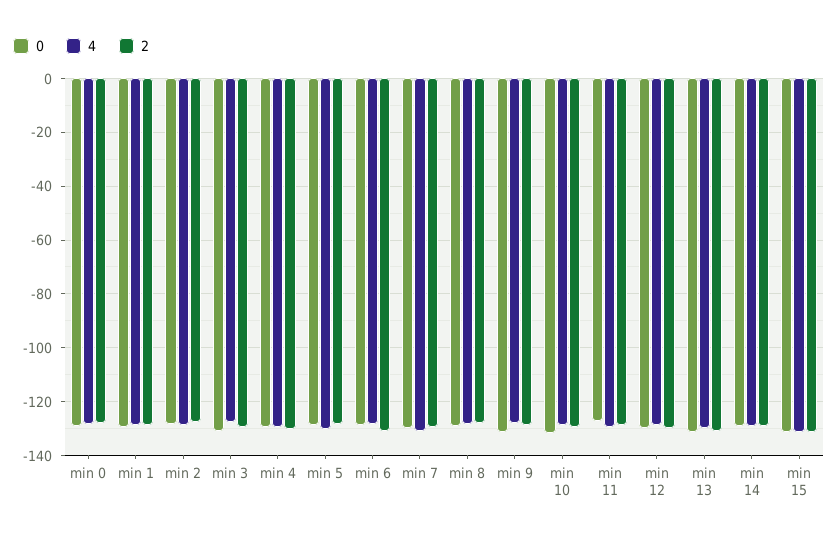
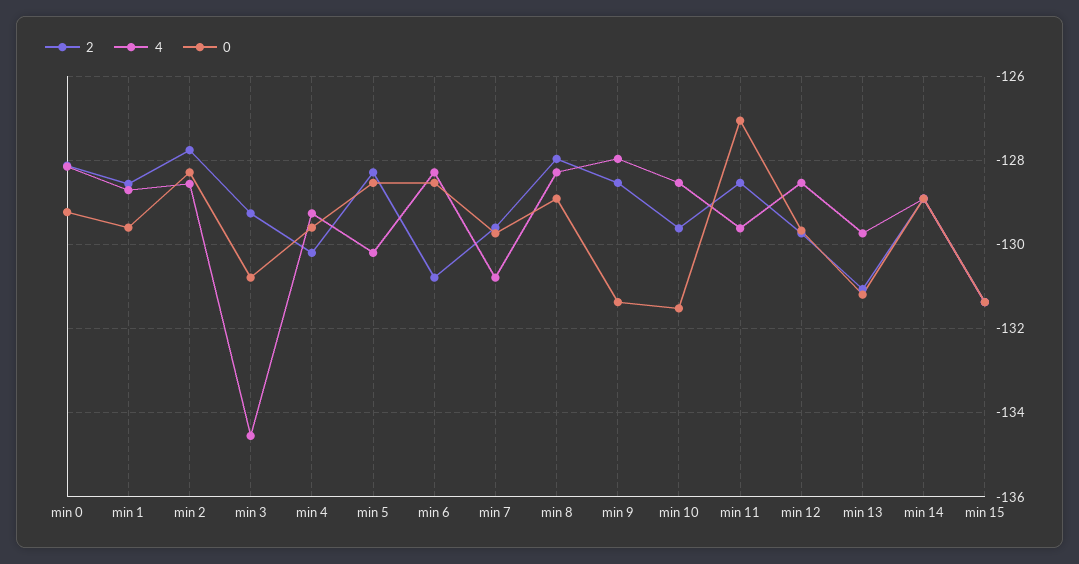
  {
    "0": {
      "min 0": -129.2,
      "min 1": -129.6,
      "min 2": -128.2,
      "min 3": -130.8,
      "min 4": -129.6,
      "min 5": -128.6,
      "min 6": -128.6,
      "min 7": -129.8,
      "min 8": -129,
      "min 9": -131.4,
      "min 10": -131.6,
      "min 11": -127,
      "min 12": -129.6,
      "min 13": -131.2,
      "min 14": -129,
      "min 15": -131.4
    },
    "4": {
      "min 0": -128.2,
      "min 1": -128.8,
      "min 2": -128.6,
-     "min 3": -127.5,
+     "min 3": -134.6,
      "min 4": -129.2,
      "min 5": -130.2,
      "min 6": -128.2,
      "min 7": -130.8,
      "min 8": -128.2,
      "min 9": -128,
      "min 10": -128.6,
      "min 11": -129.6,
      "min 12": -128.6,
      "min 13": -129.8,
      "min 14": -129,
      "min 15": -131.4
    },
    "2": {
      "min 0": -128.2,
      "min 1": -128.6,
      "min 2": -127.8,
      "min 3": -129.2,
      "min 4": -130.2,
      "min 5": -128.2,
      "min 6": -130.8,
      "min 7": -129.6,
      "min 8": -128,
      "min 9": -128.6,
      "min 10": -129.6,
      "min 11": -128.6,
      "min 12": -129.8,
      "min 13": -131,
      "min 14": -129,
      "min 15": -131.4
    }
  }

